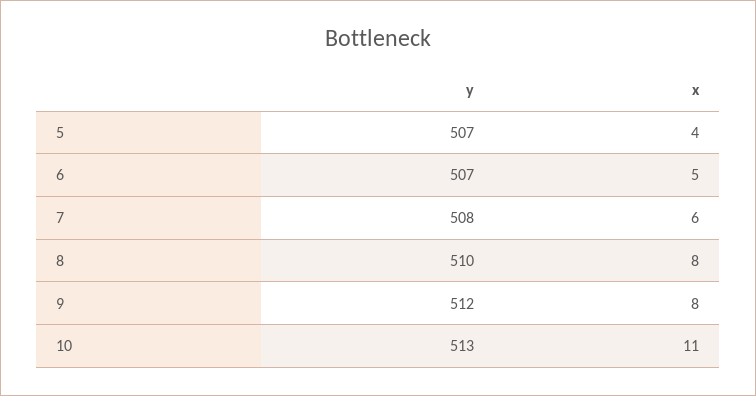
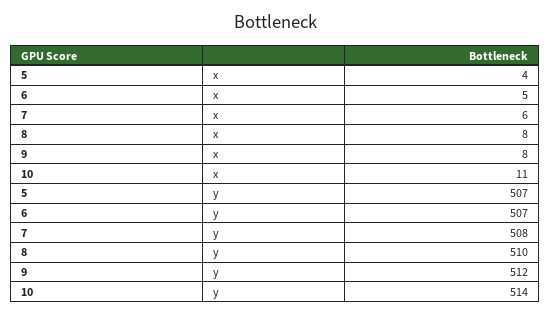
  {
    "y": {
      "5": 507,
      "6": 507,
      "7": 508,
      "8": 510,
      "9": 512,
-     "10": 513
+     "10": 514
    },
    "x": {
      "5": 4,
      "6": 5,
      "7": 6,
      "8": 8,
      "9": 8,
      "10": 11
    }
  }

